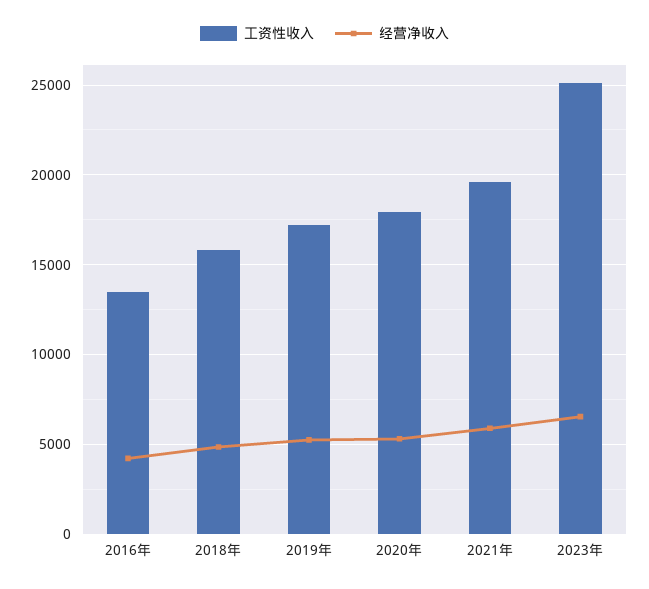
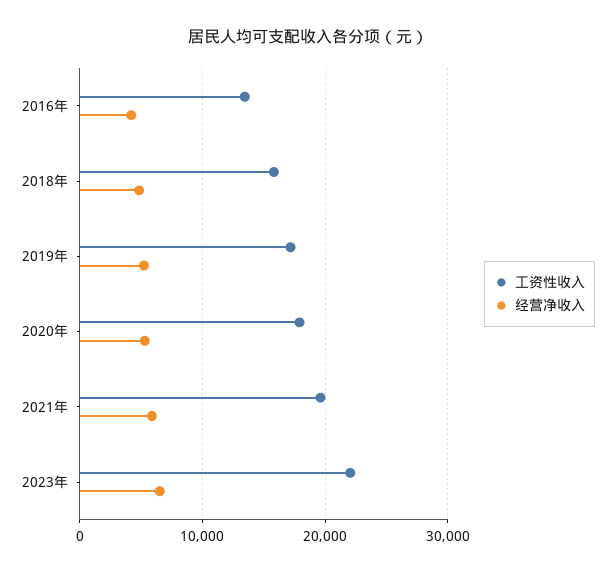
  {
    "工资性收入": {
      "2016年": 13500,
      "2018年": 16000,
      "2019年": 17000,
      "2020年": 18000,
      "2021年": 19500,
-     "2023年": 25000
+     "2023年": 22000
    },
    "经营净收入": {
      "2016年": 4000,
      "2018年": 5000,
      "2019年": 5000,
      "2020年": 5500,
      "2021年": 6000,
      "2023年": 6500
    }
  }

